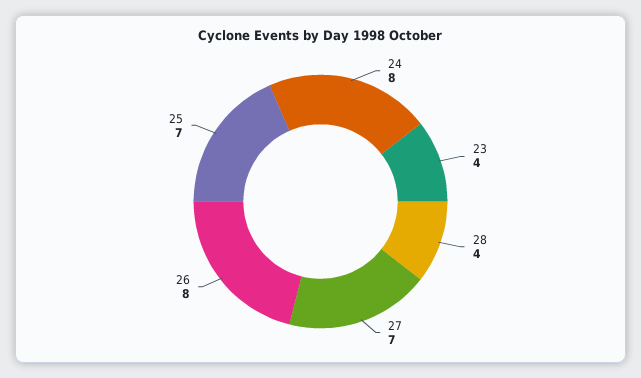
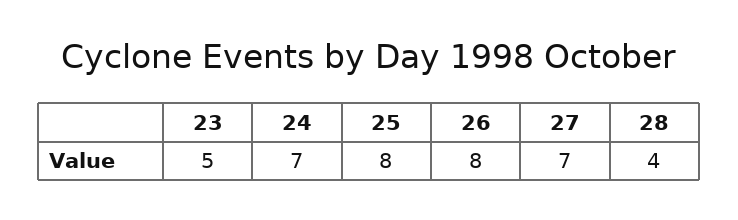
  {
-   "24": 8,
+   "24": 7,
-   "23": 4,
+   "23": 5,
    "28": 4,
    "27": 7,
    "26": 8,
-   "25": 7
+   "25": 8
  }

